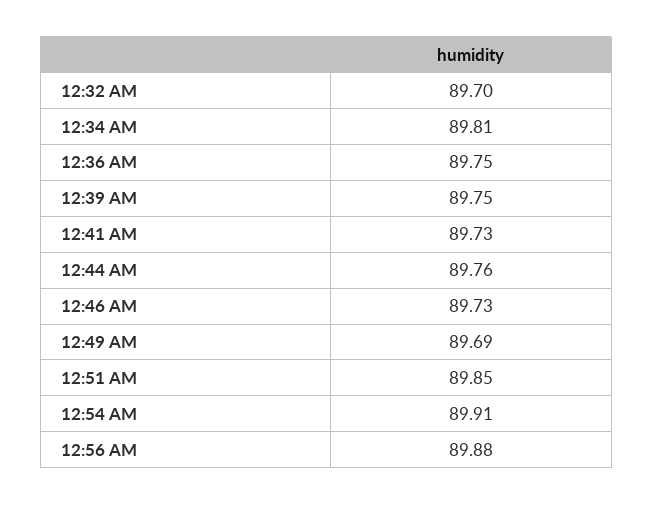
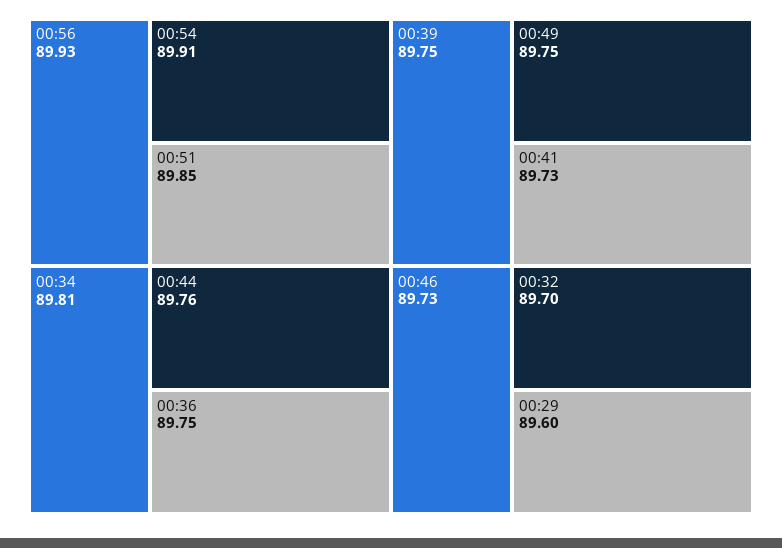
  {
    "12:32 AM": 89.7,
    "12:34 AM": 89.81,
    "12:36 AM": 89.75,
    "12:39 AM": 89.75,
    "12:41 AM": 89.73,
    "12:44 AM": 89.76,
    "12:46 AM": 89.73,
-   "12:49 AM": 89.69,
+   "12:49 AM": 89.75,
    "12:51 AM": 89.85,
    "12:54 AM": 89.91,
-   "12:56 AM": 89.88
+   "12:56 AM": 89.93,
+   "00:29": 89.6
  }

